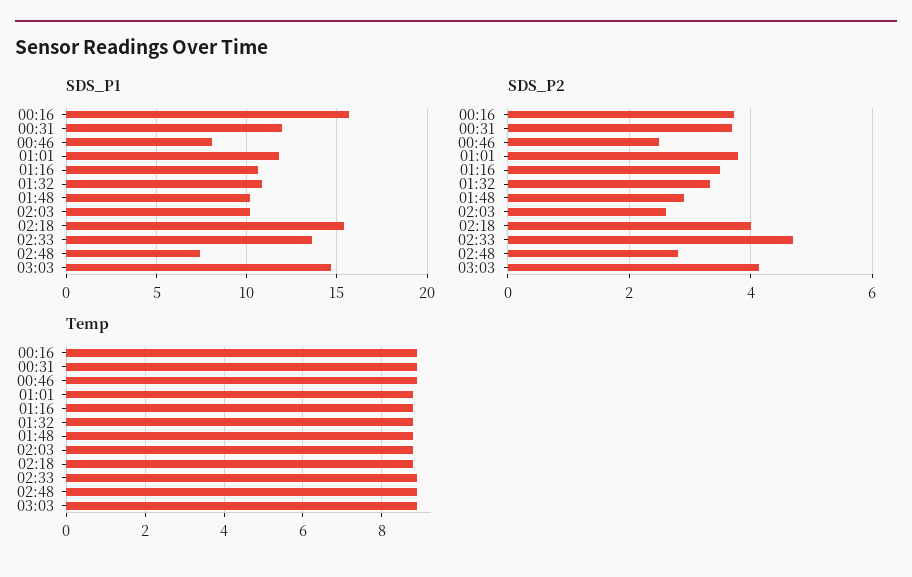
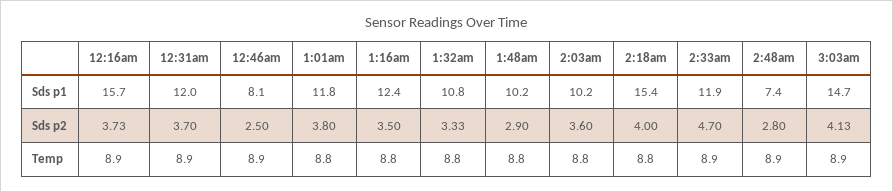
  {
    "SDS_P1": {
      "00:16": 15.7,
      "00:31": 12,
      "00:46": 8.1,
      "01:01": 11.8,
-     "01:16": 10.5,
+     "01:16": 12.4,
      "01:32": 10.8,
      "01:48": 10.2,
      "02:03": 10.2,
      "02:18": 15.4,
-     "02:33": 13.5,
+     "02:33": 11.9,
      "02:48": 7.4,
      "03:03": 14.7
    },
    "SDS_P2": {
      "00:16": 3.73,
      "00:31": 3.7,
      "00:46": 2.5,
      "01:01": 3.8,
      "01:16": 3.5,
      "01:32": 3.33,
      "01:48": 2.9,
-     "02:03": 2.6,
+     "02:03": 3.6,
      "02:18": 4,
      "02:33": 4.7,
      "02:48": 2.8,
      "03:03": 4.13
    },
    "Temp": {
      "00:16": 8.9,
      "00:31": 8.9,
      "00:46": 8.9,
      "01:01": 8.8,
      "01:16": 8.8,
      "01:32": 8.8,
      "01:48": 8.8,
      "02:03": 8.8,
      "02:18": 8.8,
      "02:33": 8.9,
      "02:48": 8.9,
      "03:03": 8.9
    }
  }

